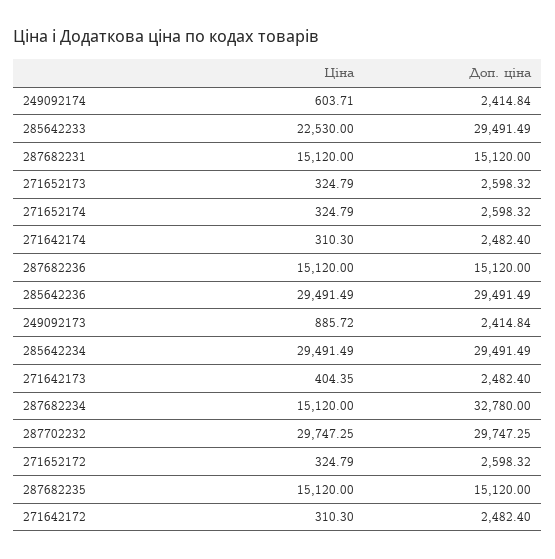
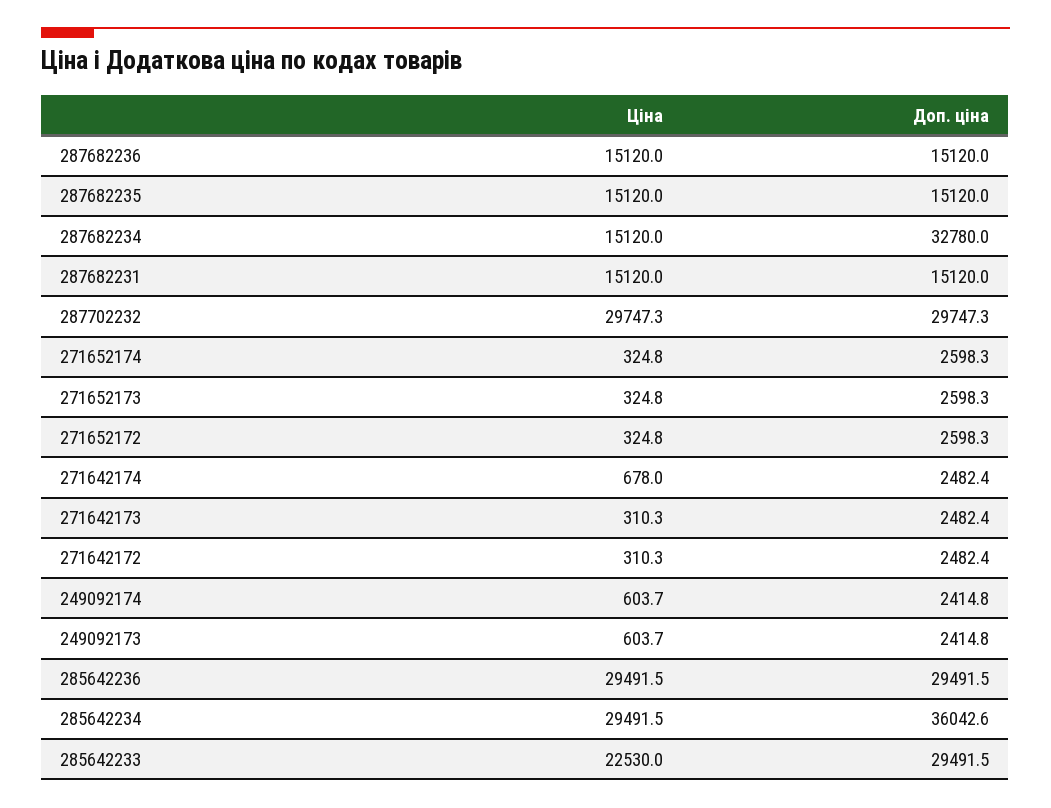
  {
    "Ціна": {
      "249092174": 603.71,
      "285642233": 22530,
      "287682231": 15120,
      "271652173": 324.79,
      "271652174": 324.79,
-     "271642174": 310.3,
+     "271642174": 678,
      "287682236": 15120,
      "285642236": 29491.49,
-     "249092173": 885.72,
+     "249092173": 603.7,
      "285642234": 29491.49,
-     "271642173": 404.35,
+     "271642173": 310.3,
      "287682234": 15120,
      "287702232": 29747.25,
      "271652172": 324.79,
      "287682235": 15120,
      "271642172": 310.3
    },
    "Доп. ціна": {
      "249092174": 2414.84,
      "285642233": 29491.49,
      "287682231": 15120,
      "271652173": 2598.32,
      "271652174": 2598.32,
      "271642174": 2482.4,
      "287682236": 15120,
      "285642236": 29491.49,
      "249092173": 2414.84,
-     "285642234": 29491.49,
+     "285642234": 36042.6,
      "271642173": 2482.4,
      "287682234": 32780,
      "287702232": 29747.25,
      "271652172": 2598.32,
      "287682235": 15120,
      "271642172": 2482.4
    }
  }

